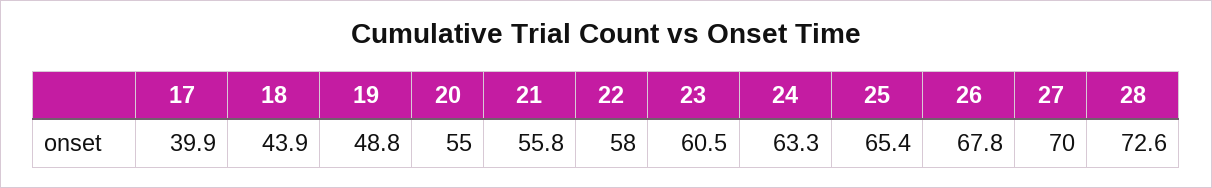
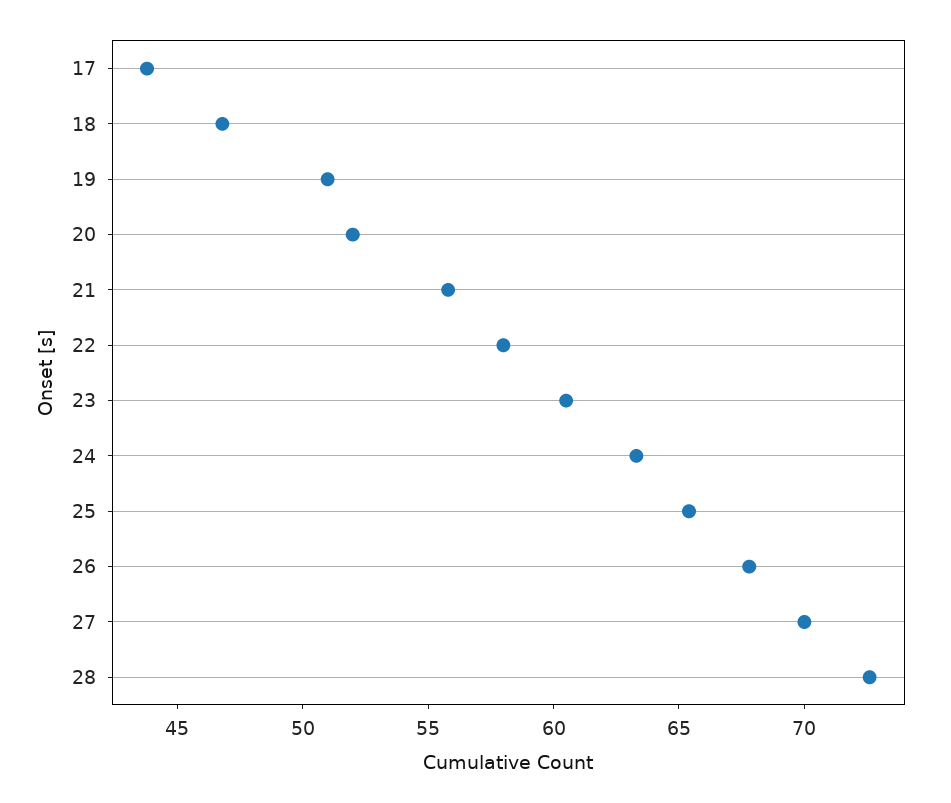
  {
-   "17": 39.9,
+   "17": 44,
-   "18": 43.9,
+   "18": 47,
-   "19": 48.8,
+   "19": 51,
-   "20": 55,
+   "20": 52,
    "21": 55.8,
    "22": 58,
    "23": 60.5,
    "24": 63.3,
    "25": 65.4,
    "26": 67.8,
    "27": 70,
    "28": 72.6
  }

